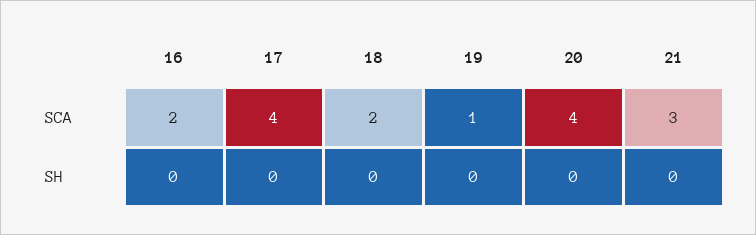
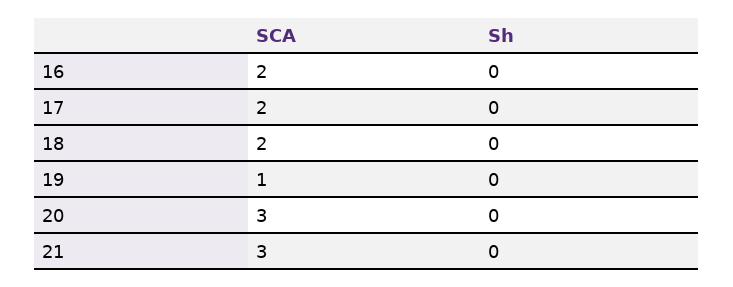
  {
    "16": {
      "SCA": 2,
      "SH": 0
    },
    "17": {
-     "SCA": 4,
+     "SCA": 2,
      "SH": 0
    },
    "18": {
      "SCA": 2,
      "SH": 0
    },
    "19": {
      "SCA": 1,
      "SH": 0
    },
    "20": {
-     "SCA": 4,
+     "SCA": 3,
      "SH": 0
    },
    "21": {
      "SCA": 3,
      "SH": 0
    }
  }

